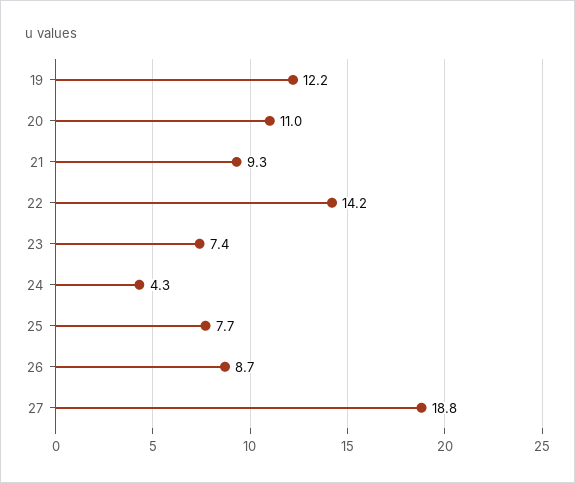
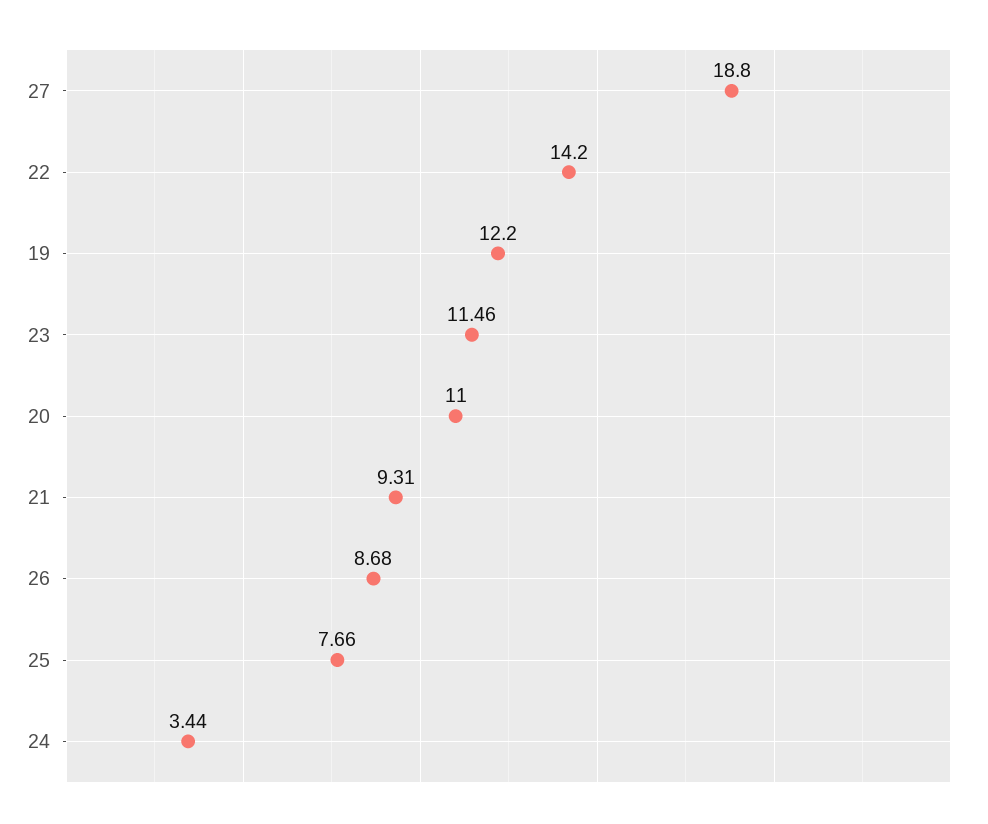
  {
    "19": 12.2,
    "20": 11,
    "21": 9.31,
    "22": 14.2,
-   "23": 7.4,
+   "23": 11.46,
-   "24": 4.3,
+   "24": 3.44,
    "25": 7.66,
    "26": 8.68,
    "27": 18.8
  }

